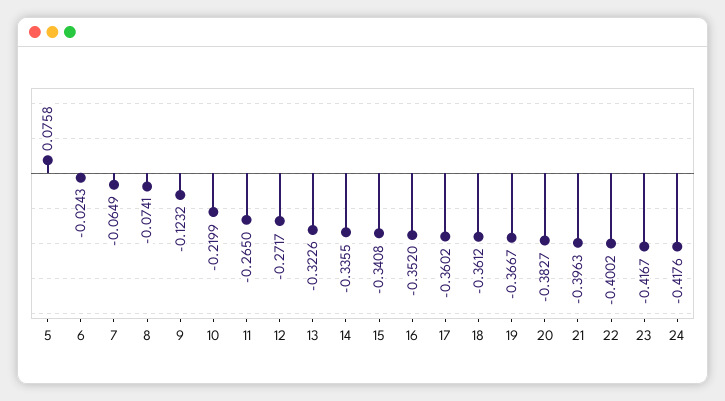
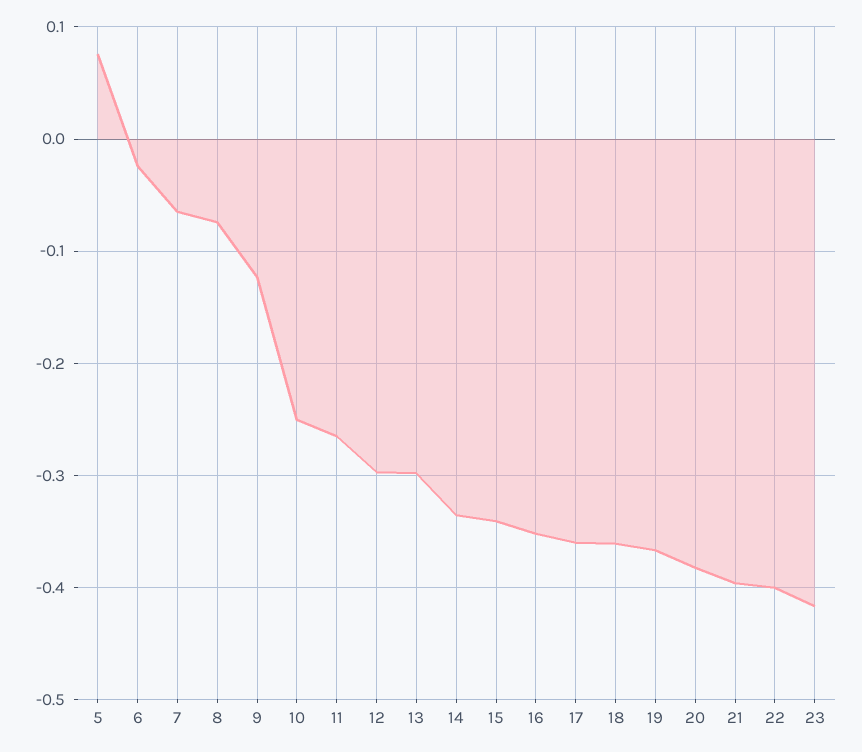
  {
    "5": 0.0758,
    "6": -0.0243,
    "7": -0.0649,
    "8": -0.0741,
    "9": -0.1232,
-   "10": -0.2199,
+   "10": -0.25,
    "11": -0.265,
-   "12": -0.2717,
+   "12": -0.3,
-   "13": -0.3226,
+   "13": -0.3,
    "14": -0.3355,
    "15": -0.3408,
    "16": -0.352,
    "17": -0.3602,
    "18": -0.3612,
    "19": -0.3667,
    "20": -0.3827,
    "21": -0.3963,
    "22": -0.4002,
-   "23": -0.4167,
+   "23": -0.4167
-   "24": -0.4176
  }

